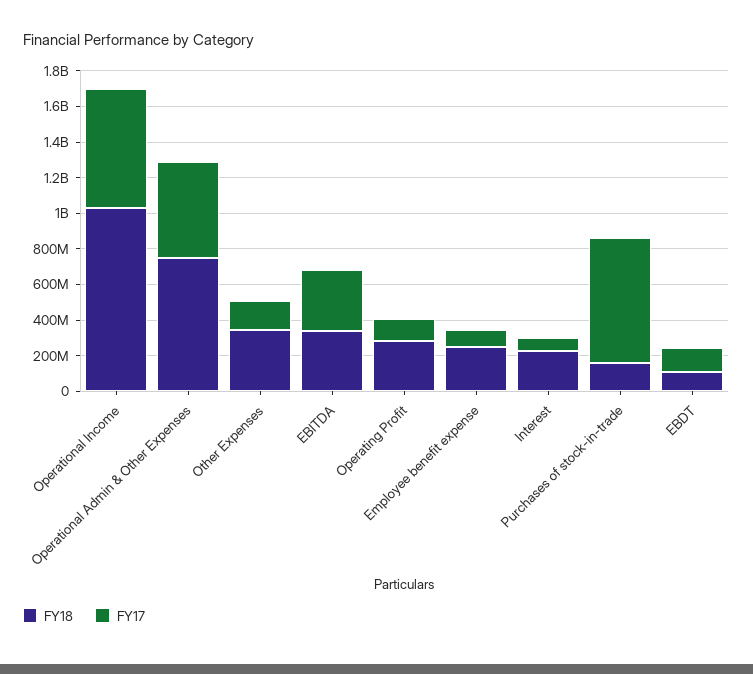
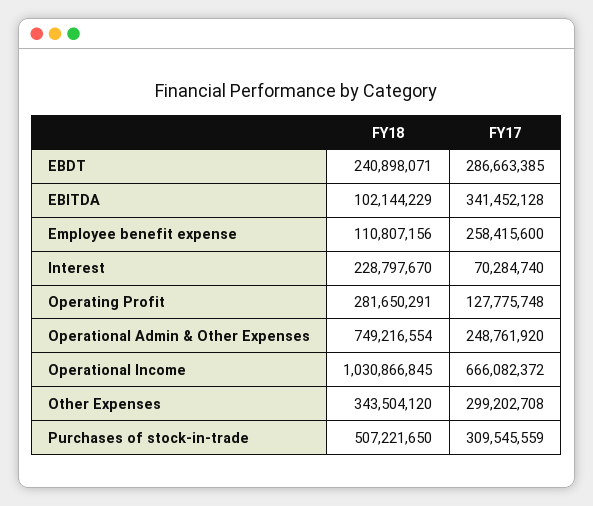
  {
    "FY18": {
      "Operational Income": 1030866845,
      "Operational Admin & Other Expenses": 749216554,
      "Other Expenses": 343504120,
-     "EBITDA": 350000000,
+     "EBITDA": 102144229,
      "Operating Profit": 281650291,
-     "Employee benefit expense": 250000000,
+     "Employee benefit expense": 110807156,
      "Interest": 228797670,
-     "Purchases of stock-in-trade": 150000000,
+     "Purchases of stock-in-trade": 507221650,
-     "EBDT": 100000000
+     "EBDT": 240898071
    },
    "FY17": {
      "Operational Income": 666082372,
-     "Operational Admin & Other Expenses": 550000000,
+     "Operational Admin & Other Expenses": 248761920,
-     "Other Expenses": 150000000,
+     "Other Expenses": 299202708,
      "EBITDA": 341452128,
      "Operating Profit": 127775748,
-     "Employee benefit expense": 100000000,
+     "Employee benefit expense": 258415600,
      "Interest": 70284740,
-     "Purchases of stock-in-trade": 700000000,
+     "Purchases of stock-in-trade": 309545559,
-     "EBDT": 150000000
+     "EBDT": 286663385
    }
  }

